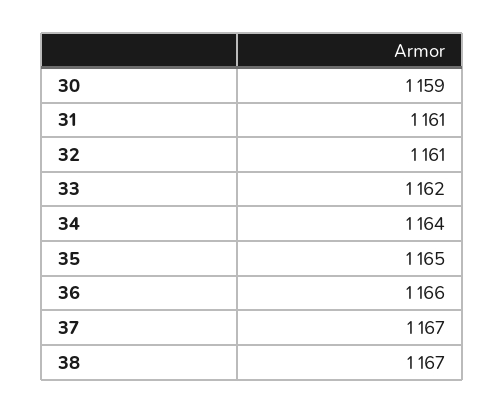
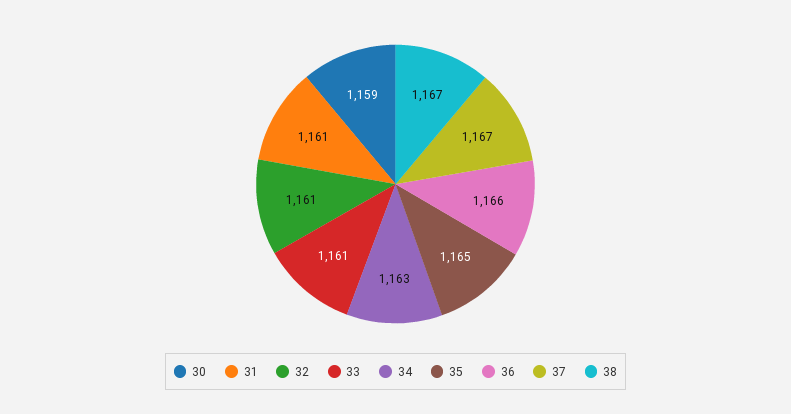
  {
    "30": 1159,
    "31": 1161,
    "32": 1161,
-   "33": 1162,
+   "33": 1161,
-   "34": 1164,
+   "34": 1163,
    "35": 1165,
    "36": 1166,
    "37": 1167,
    "38": 1167
  }

